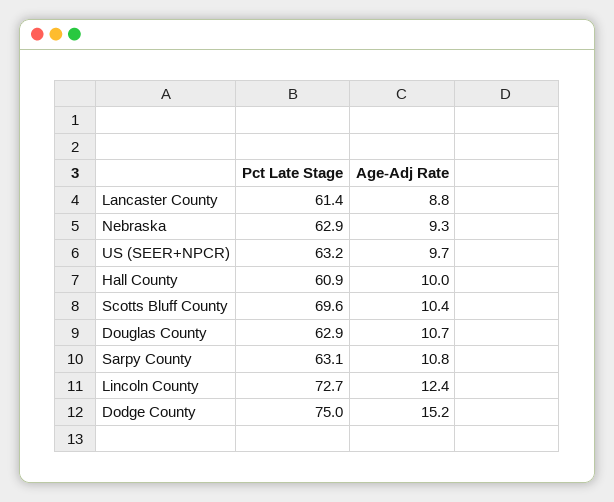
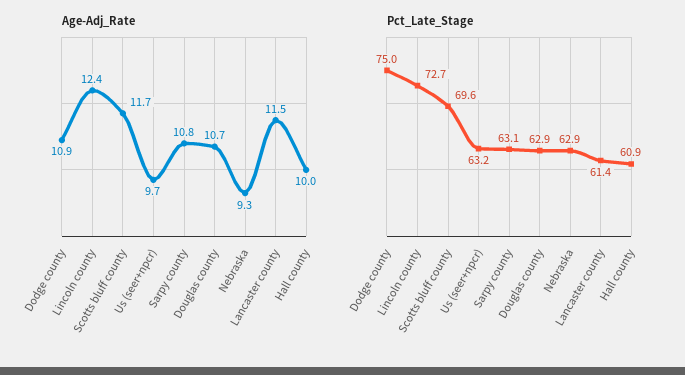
  {
    "Pct Late Stage": {
      "Lancaster County": 61.4,
      "Nebraska": 62.9,
      "US (SEER+NPCR)": 63.2,
      "Hall County": 60.9,
      "Scotts Bluff County": 69.6,
      "Douglas County": 62.9,
      "Sarpy County": 63.1,
      "Lincoln County": 72.7,
      "Dodge County": 75
    },
    "Age-Adj Rate": {
-     "Lancaster County": 8.8,
+     "Lancaster County": 11.5,
      "Nebraska": 9.3,
      "US (SEER+NPCR)": 9.7,
      "Hall County": 10,
-     "Scotts Bluff County": 10.4,
+     "Scotts Bluff County": 11.7,
      "Douglas County": 10.7,
      "Sarpy County": 10.8,
      "Lincoln County": 12.4,
-     "Dodge County": 15.2
+     "Dodge County": 10.9
    }
  }

